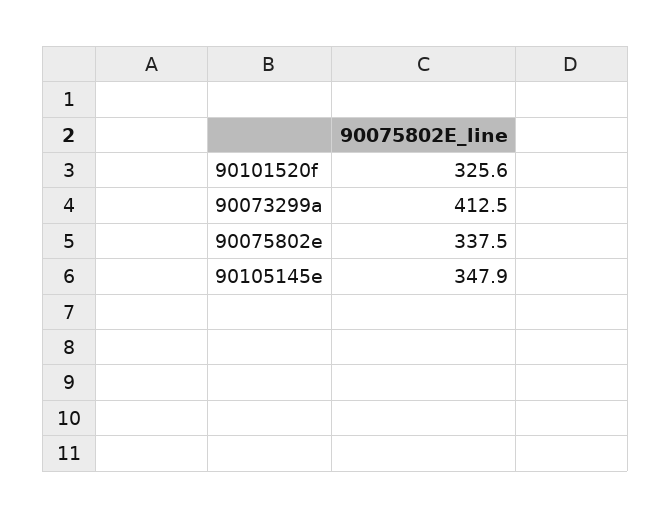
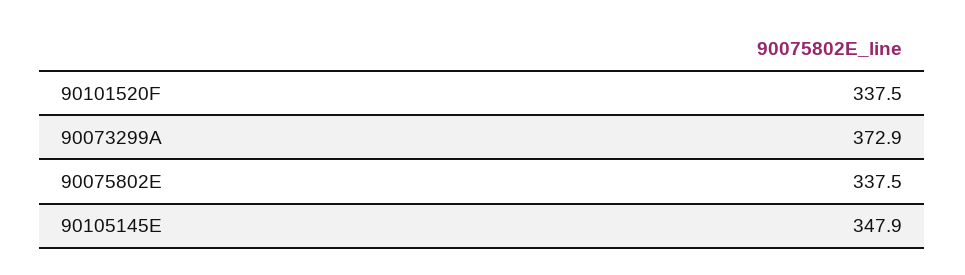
  {
-   "90101520f": 325.6,
+   "90101520f": 337.5,
-   "90073299a": 412.5,
+   "90073299a": 372.9,
    "90075802e": 337.5,
    "90105145e": 347.9
  }

